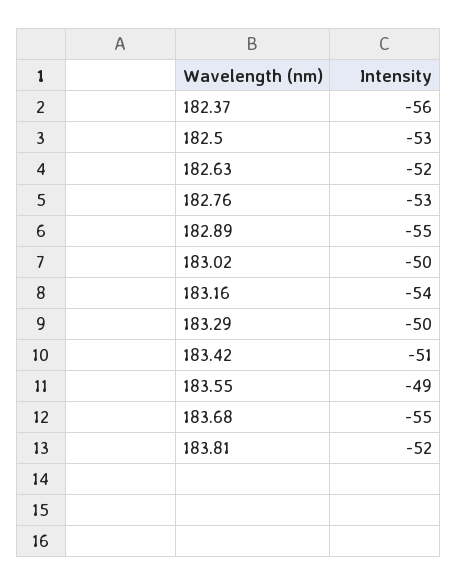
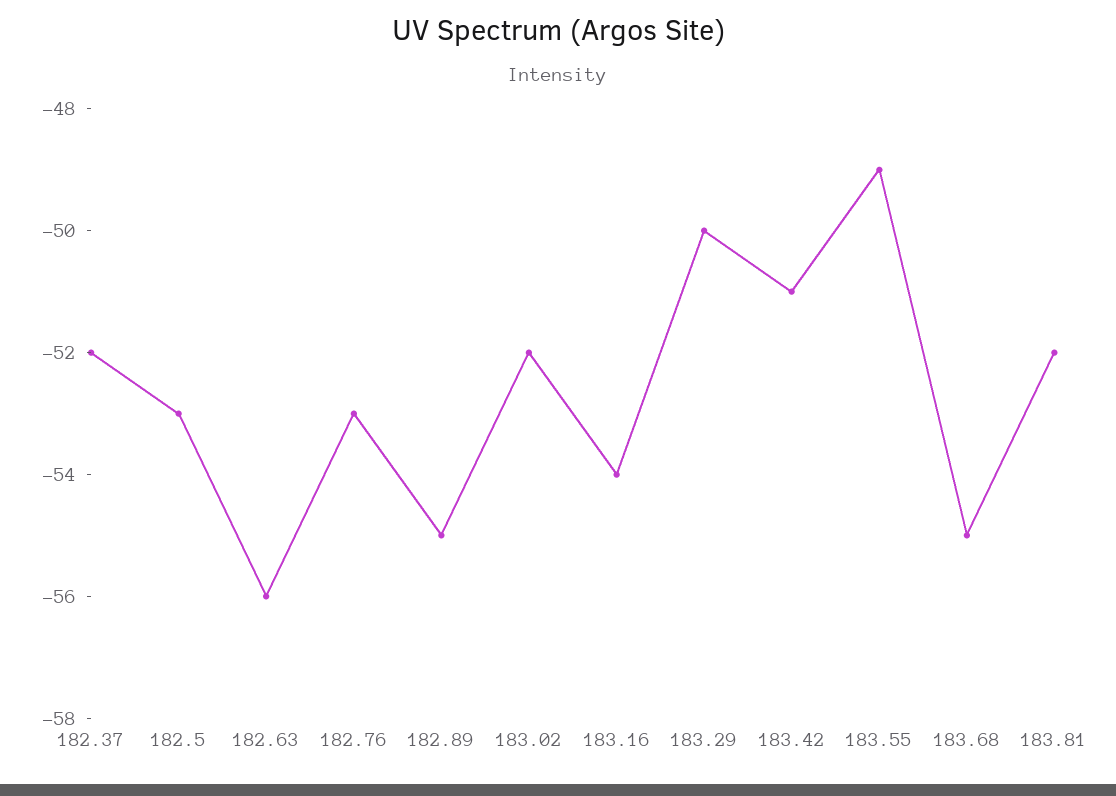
  {
-   "182.37": -56,
+   "182.37": -52,
    "182.5": -53,
-   "182.63": -52,
+   "182.63": -56,
    "182.76": -53,
    "182.89": -55,
-   "183.02": -50,
+   "183.02": -52,
    "183.16": -54,
    "183.29": -50,
    "183.42": -51,
    "183.55": -49,
    "183.68": -55,
    "183.81": -52
  }

